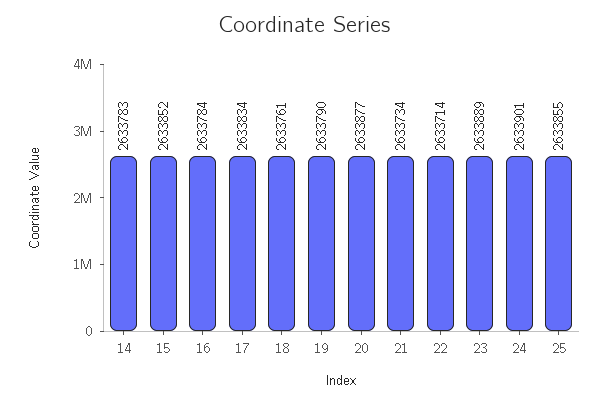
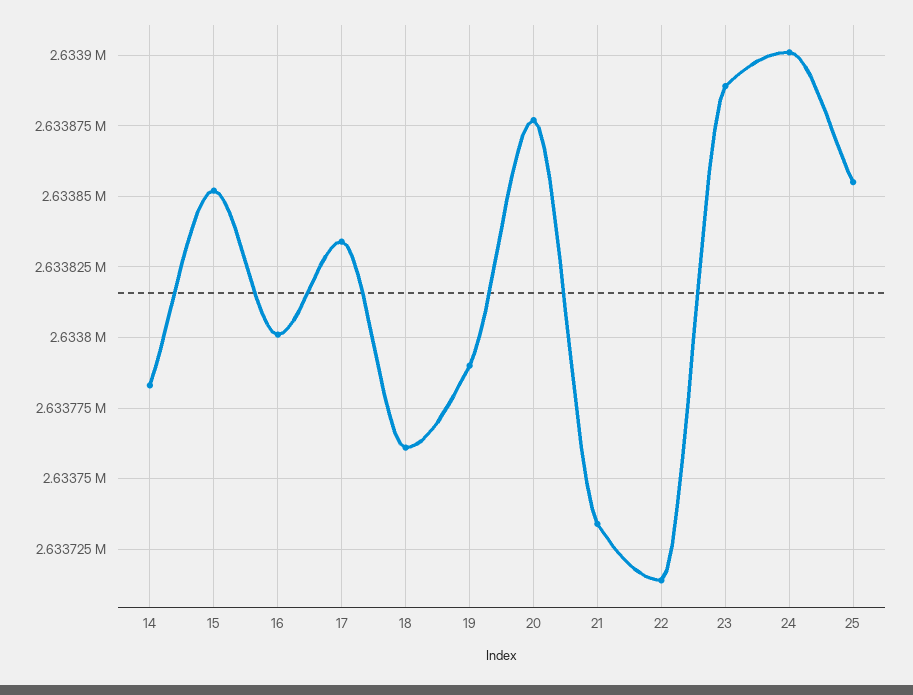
  {
    "14": 2633783,
    "15": 2633852,
-   "16": 2633784,
+   "16": 2633800,
    "17": 2633834,
    "18": 2633761,
    "19": 2633790,
    "20": 2633877,
    "21": 2633734,
    "22": 2633714,
    "23": 2633889,
    "24": 2633901,
    "25": 2633855
  }

